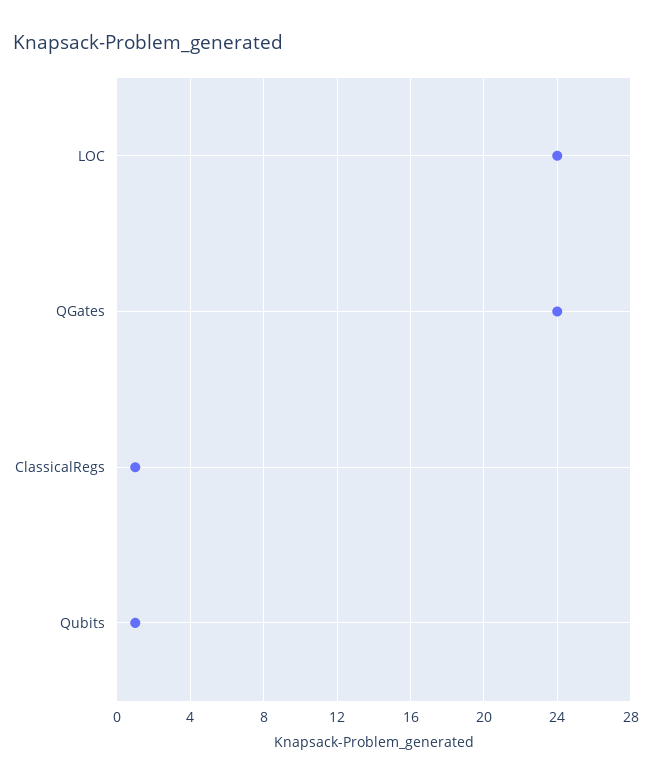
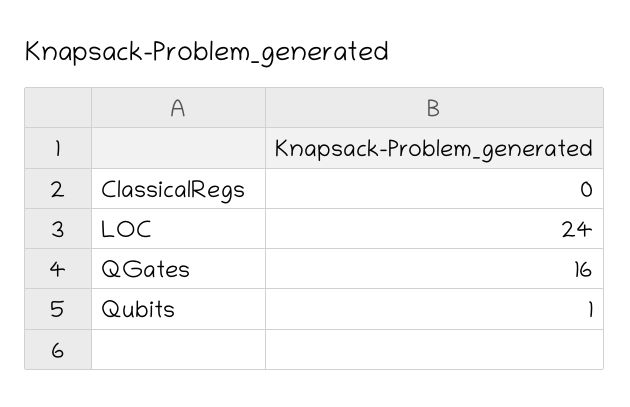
  {
    "LOC": 24,
-   "QGates": 24,
+   "QGates": 16,
-   "ClassicalRegs": 1,
+   "ClassicalRegs": 0,
    "Qubits": 1
  }

